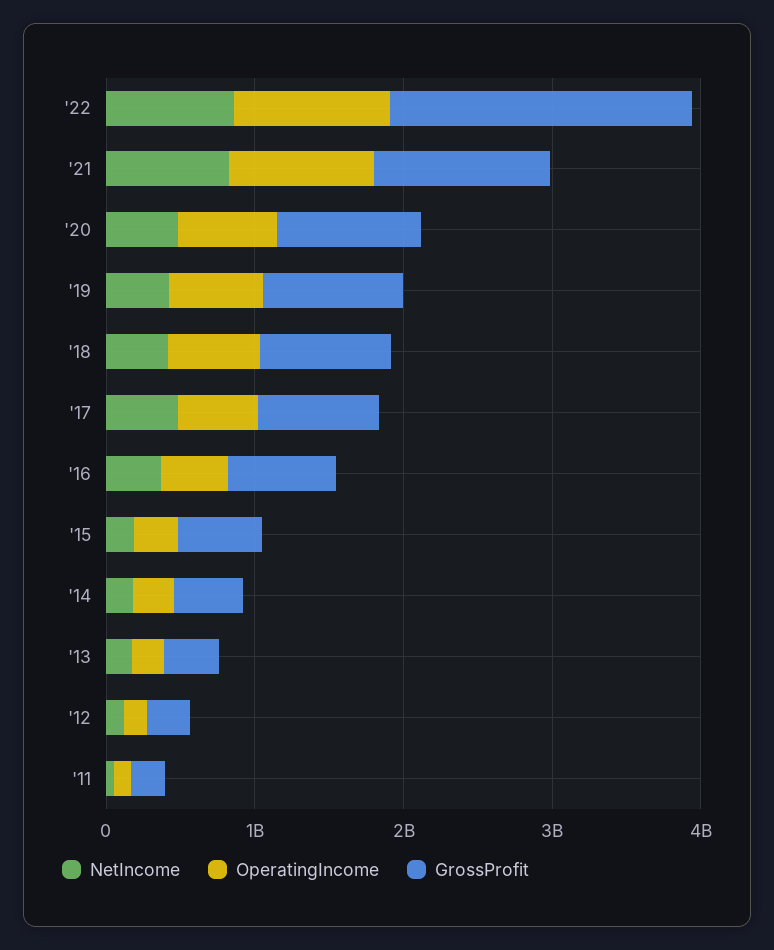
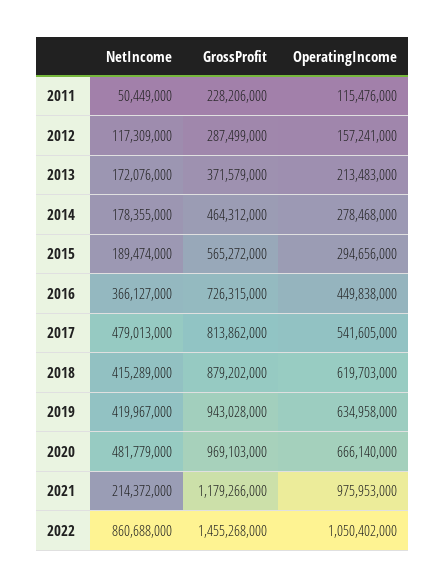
  {
    "NetIncome": {
      "'22": 860688000,
-     "'21": 800000000,
+     "'21": 214372000,
      "'20": 481779000,
      "'19": 419967000,
      "'18": 415289000,
      "'17": 479013000,
      "'16": 366127000,
      "'15": 189474000,
      "'14": 178355000,
      "'13": 172076000,
      "'12": 117309000,
      "'11": 50449000
    },
    "OperatingIncome": {
      "'22": 1050402000,
      "'21": 975953000,
      "'20": 666140000,
      "'19": 634958000,
      "'18": 619703000,
      "'17": 541605000,
      "'16": 449838000,
      "'15": 294656000,
      "'14": 278468000,
      "'13": 213483000,
      "'12": 157241000,
      "'11": 115476000
    },
    "GrossProfit": {
-     "'22": 2000000000,
+     "'22": 1455268000,
      "'21": 1179266000,
      "'20": 969103000,
      "'19": 943028000,
      "'18": 879202000,
      "'17": 813862000,
      "'16": 726315000,
      "'15": 565272000,
      "'14": 464312000,
      "'13": 371579000,
      "'12": 287499000,
      "'11": 228206000
    }
  }

